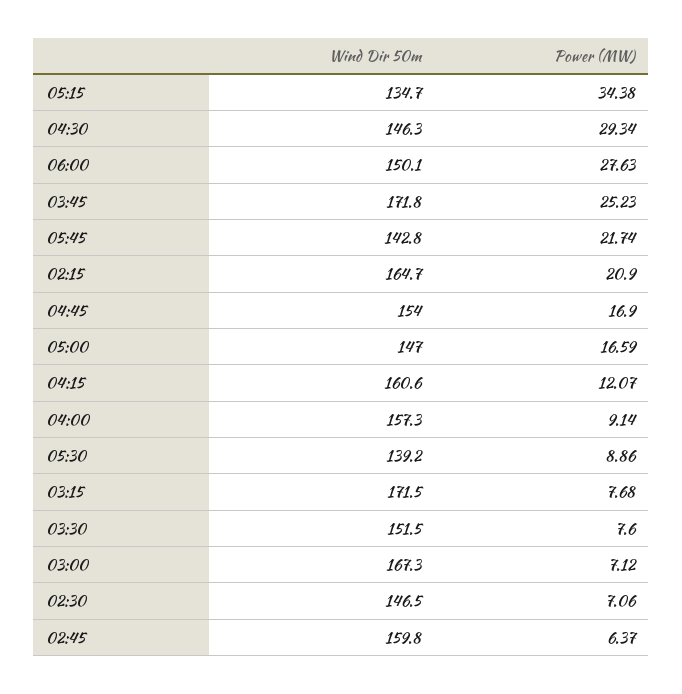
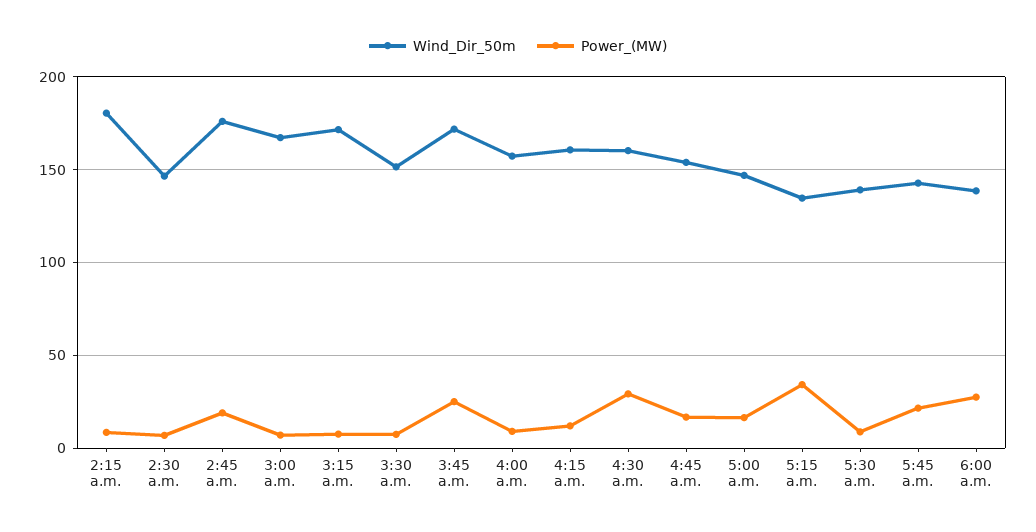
  {
    "Wind Dir 50m": {
      "05:15": 134.7,
-     "04:30": 146.3,
+     "04:30": 160,
-     "06:00": 150.1,
+     "06:00": 140,
      "03:45": 171.8,
      "05:45": 142.8,
-     "02:15": 164.7,
+     "02:15": 180,
      "04:45": 154,
      "05:00": 147,
      "04:15": 160.6,
      "04:00": 157.3,
      "05:30": 139.2,
      "03:15": 171.5,
      "03:30": 151.5,
      "03:00": 167.3,
      "02:30": 146.5,
-     "02:45": 159.8
+     "02:45": 175
    },
    "Power (MW)": {
      "05:15": 34.38,
      "04:30": 29.34,
      "06:00": 27.63,
      "03:45": 25.23,
      "05:45": 21.74,
-     "02:15": 20.9,
+     "02:15": 10,
      "04:45": 16.9,
      "05:00": 16.59,
      "04:15": 12.07,
      "04:00": 9.14,
      "05:30": 8.86,
      "03:15": 7.68,
      "03:30": 7.6,
      "03:00": 7.12,
      "02:30": 7.06,
-     "02:45": 6.37
+     "02:45": 20
    }
  }

